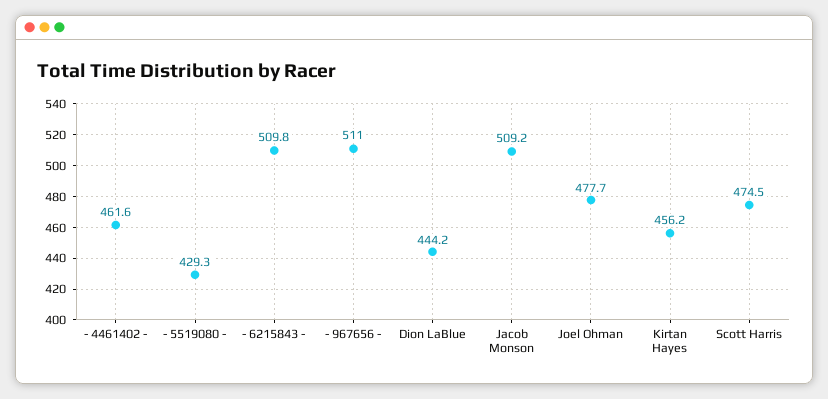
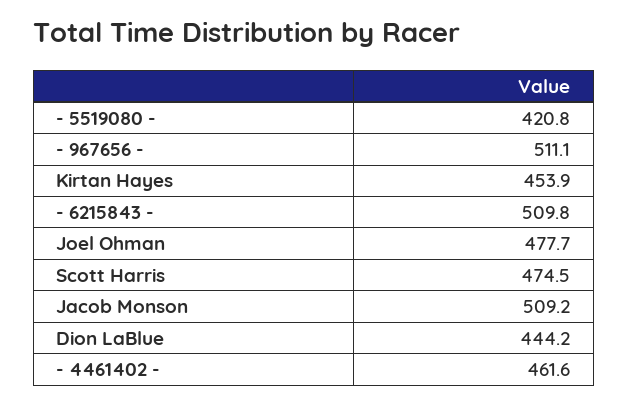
  {
    "- 4461402 -": 461.6,
-   "- 5519080 -": 429.3,
+   "- 5519080 -": 420.8,
    "- 6215843 -": 509.8,
-   "- 967656 -": 511,
+   "- 967656 -": 511.1,
    "Dion LaBlue": 444.2,
    "Jacob Monson": 509.2,
    "Joel Ohman": 477.7,
-   "Kirtan Hayes": 456.2,
+   "Kirtan Hayes": 453.9,
    "Scott Harris": 474.5
  }

